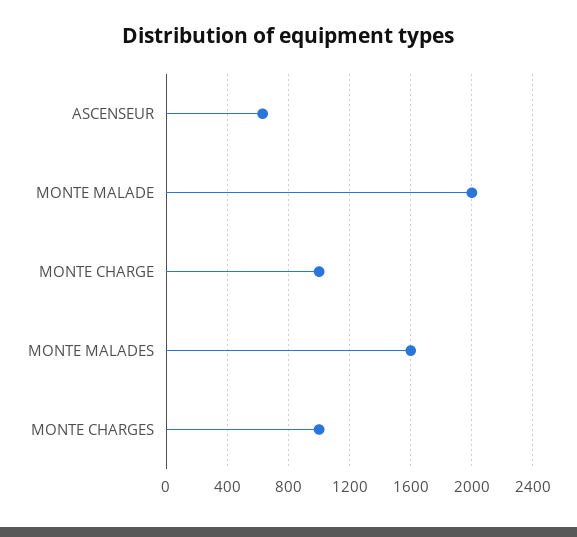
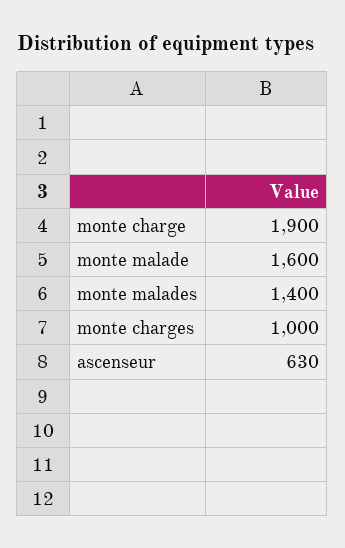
  {
    "ASCENSEUR": 630,
-   "MONTE MALADE": 2000,
+   "MONTE MALADE": 1600,
-   "MONTE CHARGE": 1000,
+   "MONTE CHARGE": 1900,
-   "MONTE MALADES": 1600,
+   "MONTE MALADES": 1400,
    "MONTE CHARGES": 1000
  }

